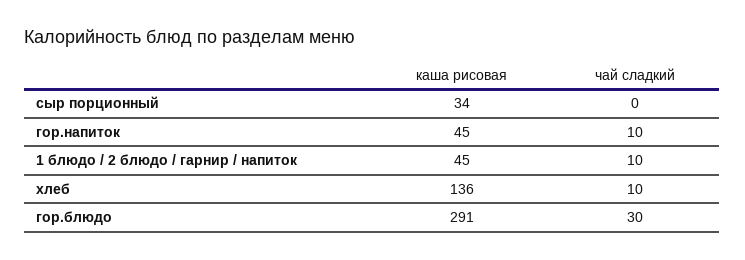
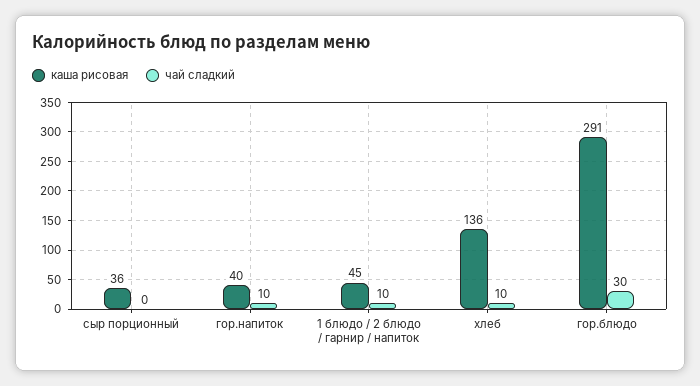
  {
    "каша рисовая": {
-     "сыр порционный": 34,
+     "сыр порционный": 36,
-     "гор.напиток": 45,
+     "гор.напиток": 40,
      "1 блюдо / 2 блюдо / гарнир / напиток": 45,
      "хлеб": 136,
      "гор.блюдо": 291
    },
    "чай сладкий": {
      "сыр порционный": 0,
      "гор.напиток": 10,
      "1 блюдо / 2 блюдо / гарнир / напиток": 10,
      "хлеб": 10,
      "гор.блюдо": 30
    }
  }

